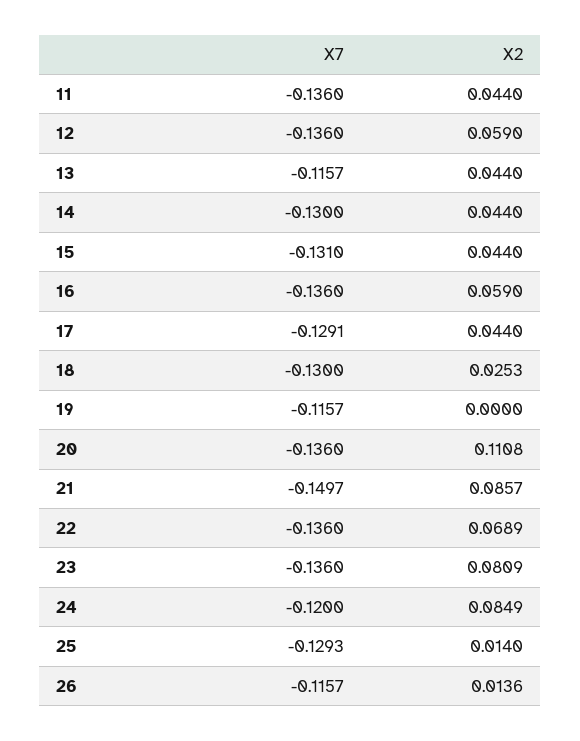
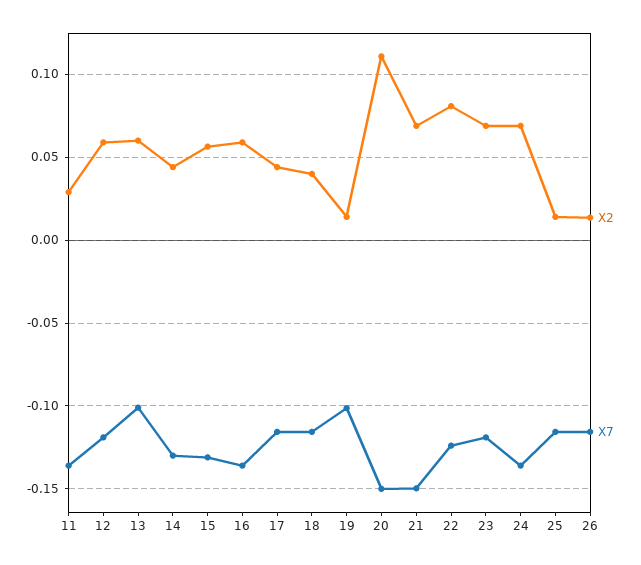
  {
    "X7": {
      "11": -0.136,
-     "12": -0.136,
+     "12": -0.12,
-     "13": -0.1157,
+     "13": -0.1,
      "14": -0.13,
      "15": -0.131,
      "16": -0.136,
-     "17": -0.1291,
+     "17": -0.115,
-     "18": -0.13,
+     "18": -0.115,
-     "19": -0.1157,
+     "19": -0.1,
-     "20": -0.136,
+     "20": -0.15,
      "21": -0.1497,
-     "22": -0.136,
+     "22": -0.125,
-     "23": -0.136,
+     "23": -0.12,
-     "24": -0.12,
+     "24": -0.135,
-     "25": -0.1293,
+     "25": -0.115,
      "26": -0.1157
    },
    "X2": {
-     "11": 0.044,
+     "11": 0.03,
      "12": 0.059,
-     "13": 0.044,
+     "13": 0.06,
      "14": 0.044,
-     "15": 0.044,
+     "15": 0.055,
      "16": 0.059,
      "17": 0.044,
-     "18": 0.0253,
+     "18": 0.04,
-     "19": 0,
+     "19": 0.015,
      "20": 0.1108,
-     "21": 0.0857,
+     "21": 0.07,
-     "22": 0.0689,
+     "22": 0.08,
-     "23": 0.0809,
+     "23": 0.07,
-     "24": 0.0849,
+     "24": 0.07,
      "25": 0.014,
      "26": 0.0136
    }
  }

